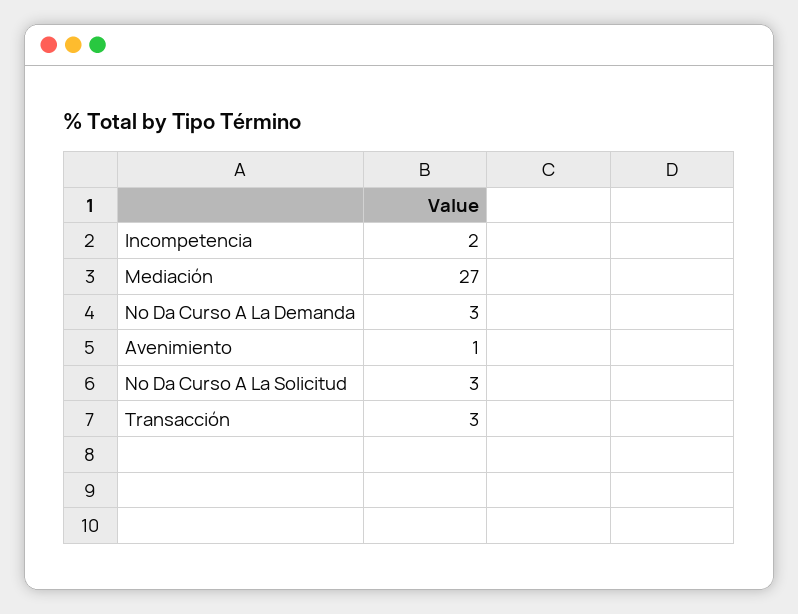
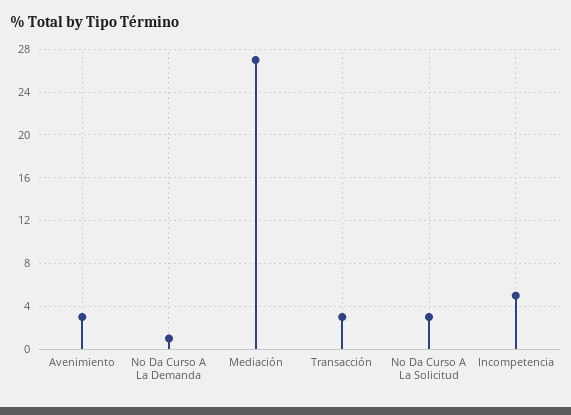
  {
-   "Incompetencia": 2,
+   "Incompetencia": 5,
    "Mediación": 27,
-   "No Da Curso A La Demanda": 3,
+   "No Da Curso A La Demanda": 1,
-   "Avenimiento": 1,
+   "Avenimiento": 3,
    "No Da Curso A La Solicitud": 3,
    "Transacción": 3
  }

